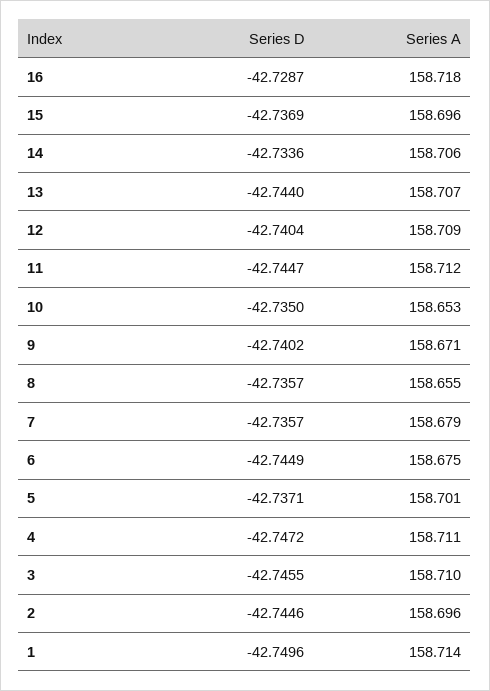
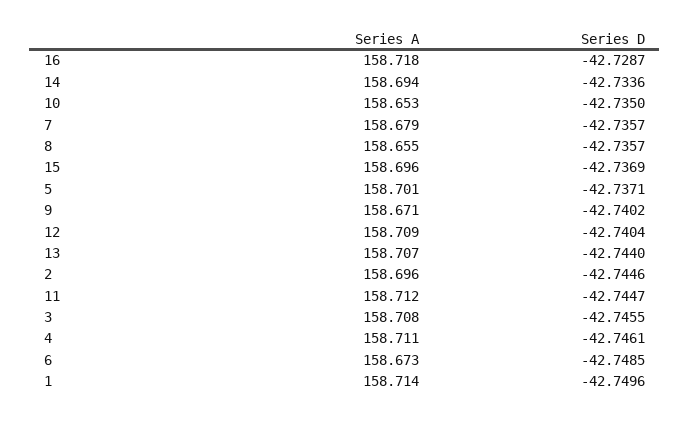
  {
    "Series D": {
      "16": -42.7287,
      "15": -42.7369,
      "14": -42.7336,
      "13": -42.744,
      "12": -42.7404,
      "11": -42.7447,
      "10": -42.735,
      "9": -42.7402,
      "8": -42.7357,
      "7": -42.7357,
-     "6": -42.7449,
+     "6": -42.7485,
      "5": -42.7371,
-     "4": -42.7472,
+     "4": -42.7461,
      "3": -42.7455,
      "2": -42.7446,
      "1": -42.7496
    },
    "Series A": {
      "16": 158.718,
      "15": 158.696,
-     "14": 158.706,
+     "14": 158.694,
      "13": 158.707,
      "12": 158.709,
      "11": 158.712,
      "10": 158.653,
      "9": 158.671,
      "8": 158.655,
      "7": 158.679,
-     "6": 158.675,
+     "6": 158.673,
      "5": 158.701,
      "4": 158.711,
-     "3": 158.71,
+     "3": 158.708,
      "2": 158.696,
      "1": 158.714
    }
  }

